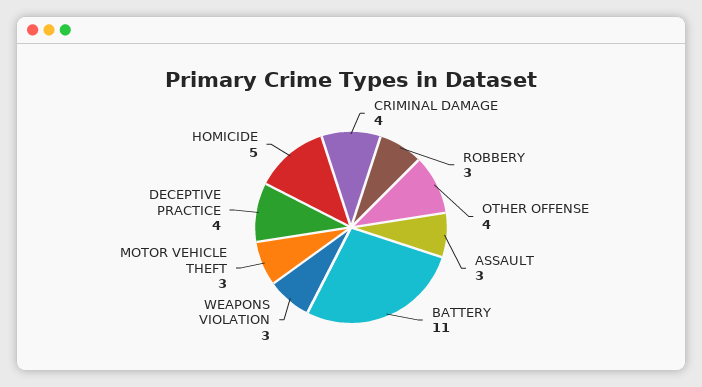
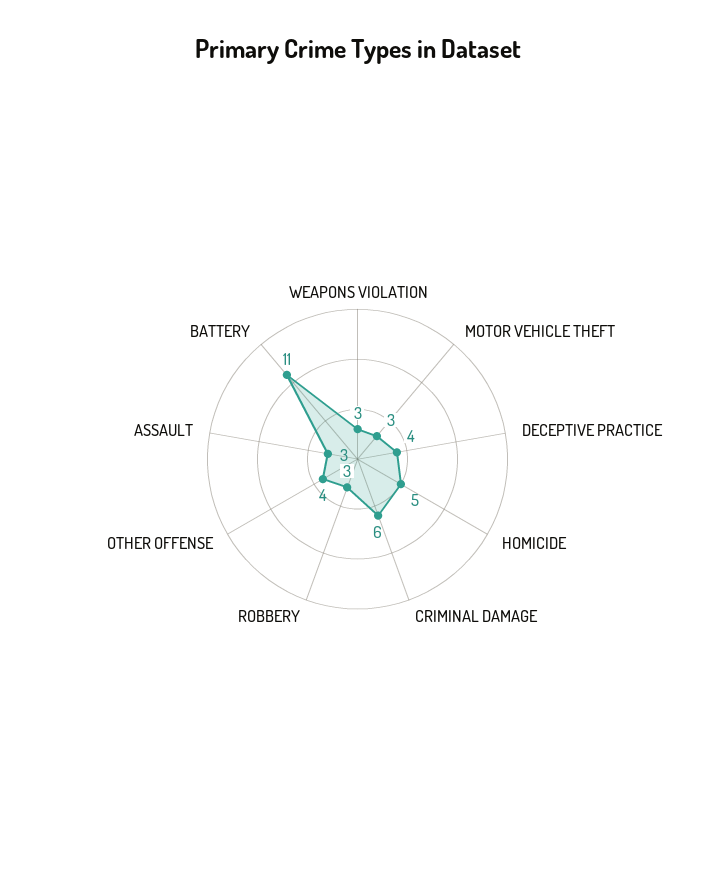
  {
-   "CRIMINAL DAMAGE": 4,
+   "CRIMINAL DAMAGE": 6,
    "ROBBERY": 3,
    "OTHER OFFENSE": 4,
    "ASSAULT": 3,
    "BATTERY": 11,
    "WEAPONS VIOLATION": 3,
    "MOTOR VEHICLE THEFT": 3,
    "DECEPTIVE PRACTICE": 4,
    "HOMICIDE": 5
  }

